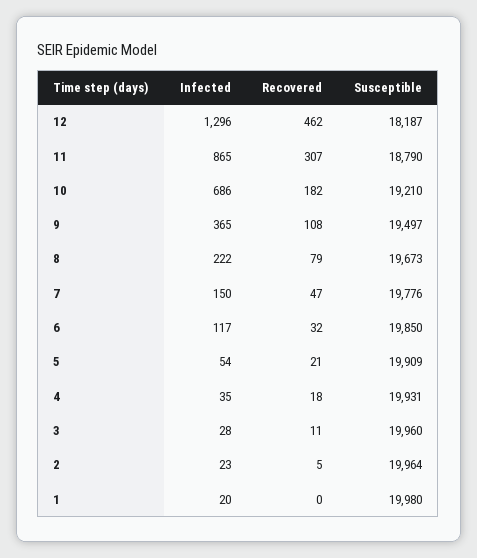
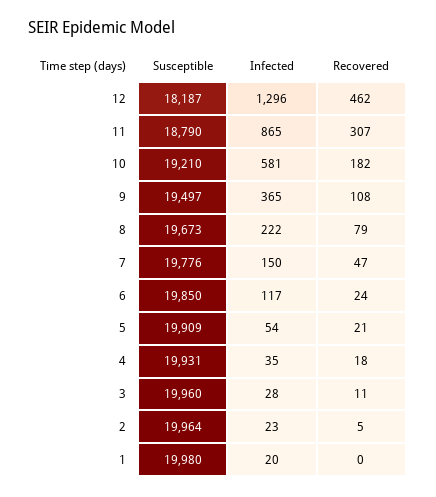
  {
    "Infected": {
      "12": 1296,
      "11": 865,
-     "10": 686,
+     "10": 581,
      "9": 365,
      "8": 222,
      "7": 150,
      "6": 117,
      "5": 54,
      "4": 35,
      "3": 28,
      "2": 23,
      "1": 20
    },
    "Recovered": {
      "12": 462,
      "11": 307,
      "10": 182,
      "9": 108,
      "8": 79,
      "7": 47,
-     "6": 32,
+     "6": 24,
      "5": 21,
      "4": 18,
      "3": 11,
      "2": 5,
      "1": 0
    },
    "Susceptible": {
      "12": 18187,
      "11": 18790,
      "10": 19210,
      "9": 19497,
      "8": 19673,
      "7": 19776,
      "6": 19850,
      "5": 19909,
      "4": 19931,
      "3": 19960,
      "2": 19964,
      "1": 19980
    }
  }

